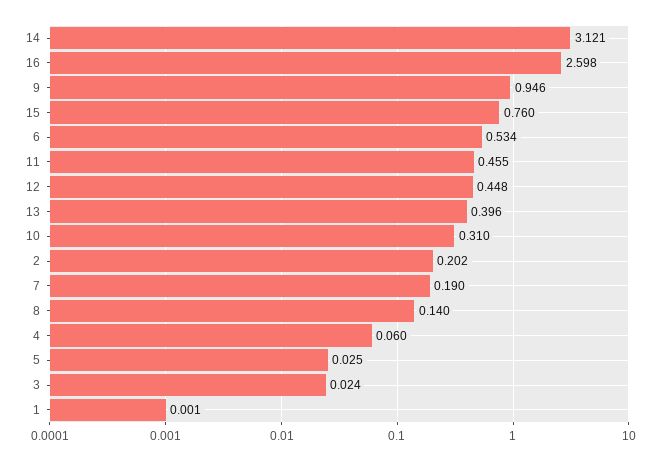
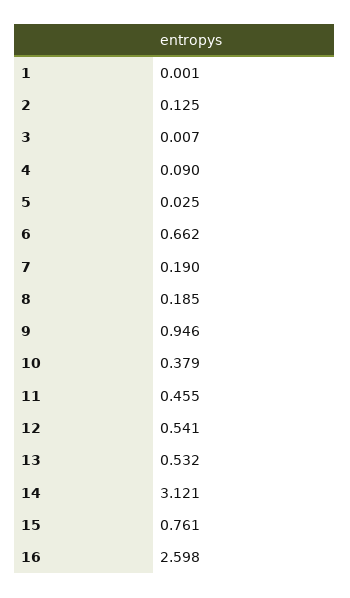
  {
    "14": 3.121,
    "16": 2.598,
    "9": 0.946,
-   "15": 0.76,
+   "15": 0.761,
-   "6": 0.534,
+   "6": 0.662,
    "11": 0.455,
-   "12": 0.448,
+   "12": 0.541,
-   "13": 0.396,
+   "13": 0.532,
-   "10": 0.31,
+   "10": 0.379,
-   "2": 0.202,
+   "2": 0.125,
    "7": 0.19,
-   "8": 0.14,
+   "8": 0.185,
-   "4": 0.06,
+   "4": 0.09,
    "5": 0.025,
-   "3": 0.024,
+   "3": 0.007,
    "1": 0.001
  }

